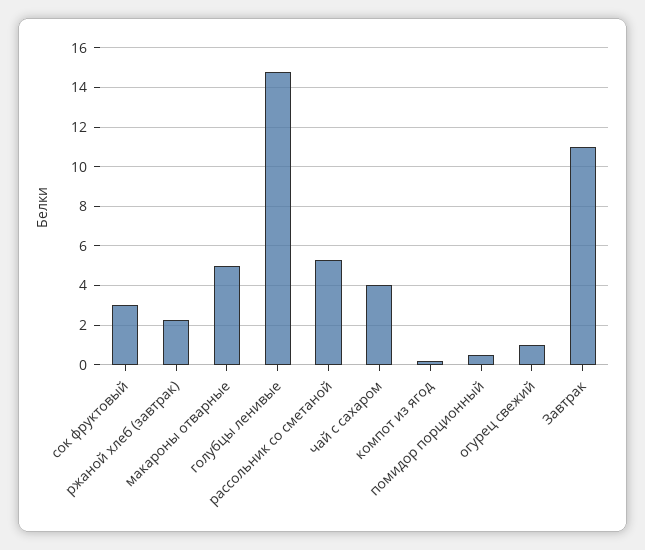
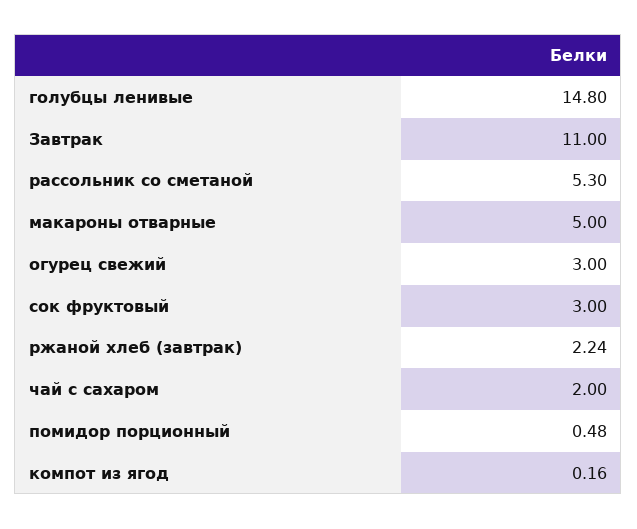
  {
    "сок фруктовый": 3,
    "ржаной хлеб (завтрак)": 2.24,
    "макароны отварные": 5,
    "голубцы ленивые": 14.8,
    "рассольник со сметаной": 5.3,
-   "чай с сахаром": 4,
+   "чай с сахаром": 2,
    "компот из ягод": 0.16,
    "помидор порционный": 0.48,
-   "огурец свежий": 1,
+   "огурец свежий": 3,
    "Завтрак": 11
  }

